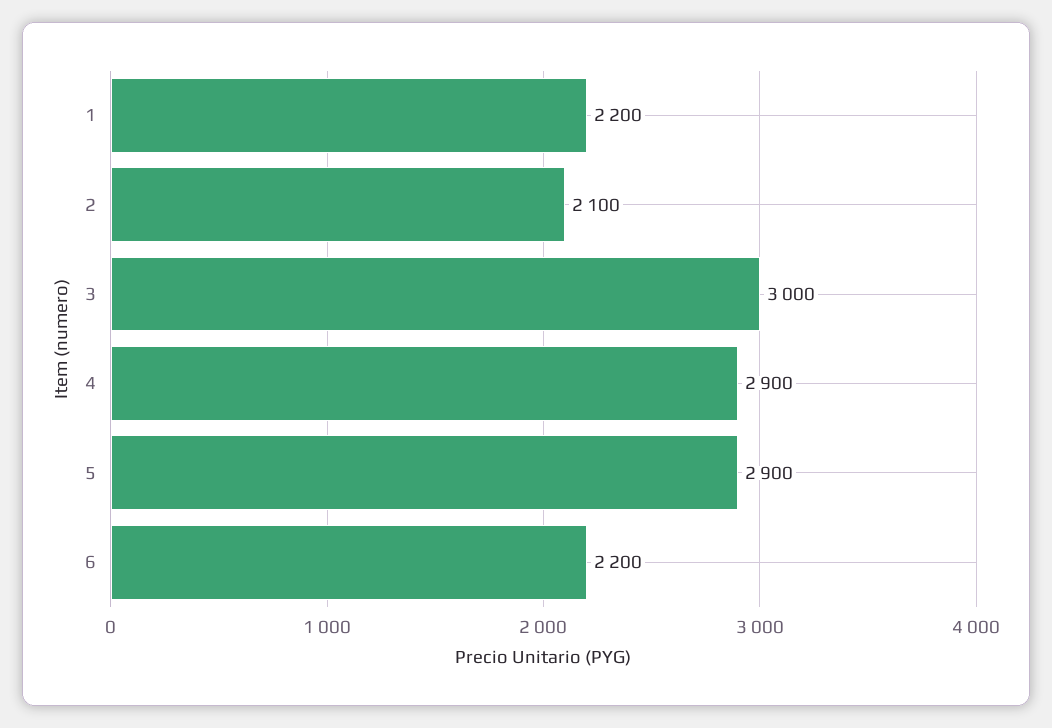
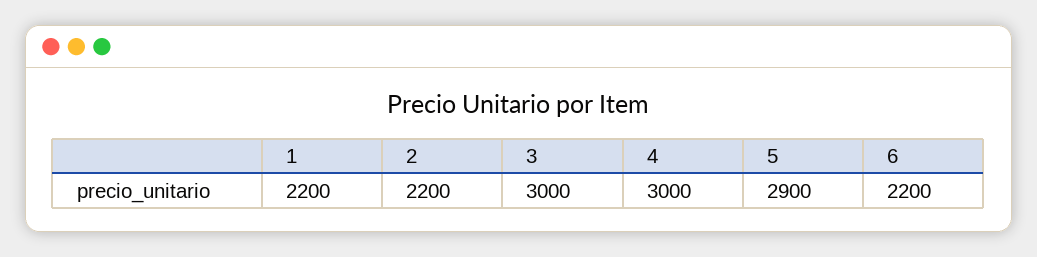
  {
    "1": 2200,
-   "2": 2100,
+   "2": 2200,
    "3": 3000,
-   "4": 2900,
+   "4": 3000,
    "5": 2900,
    "6": 2200
  }

